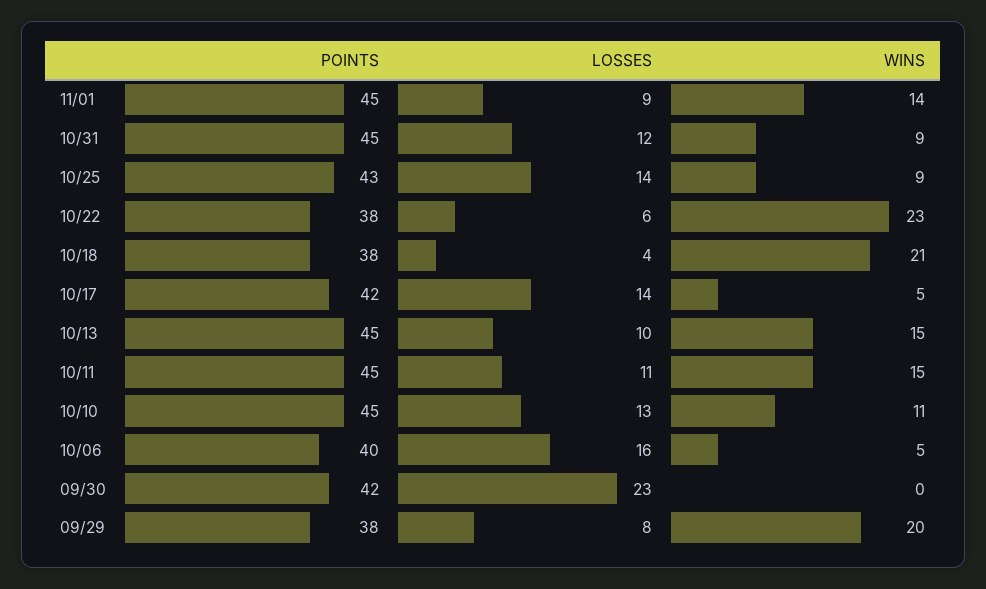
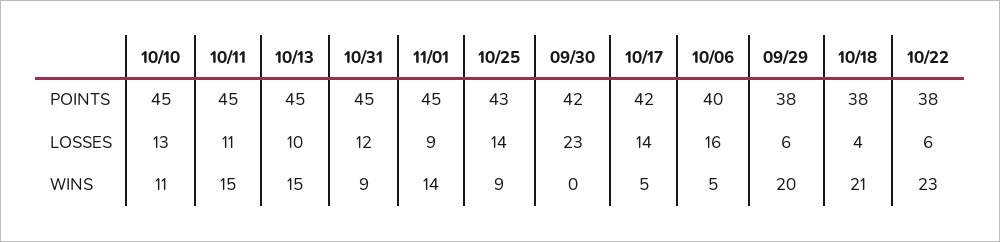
  {
    "POINTS": {
      "11/01": 45,
      "10/31": 45,
      "10/25": 43,
      "10/22": 38,
      "10/18": 38,
      "10/17": 42,
      "10/13": 45,
      "10/11": 45,
      "10/10": 45,
      "10/06": 40,
      "09/30": 42,
      "09/29": 38
    },
    "LOSSES": {
      "11/01": 9,
      "10/31": 12,
      "10/25": 14,
      "10/22": 6,
      "10/18": 4,
      "10/17": 14,
      "10/13": 10,
      "10/11": 11,
      "10/10": 13,
      "10/06": 16,
      "09/30": 23,
-     "09/29": 8
+     "09/29": 6
    },
    "WINS": {
      "11/01": 14,
      "10/31": 9,
      "10/25": 9,
      "10/22": 23,
      "10/18": 21,
      "10/17": 5,
      "10/13": 15,
      "10/11": 15,
      "10/10": 11,
      "10/06": 5,
      "09/30": 0,
      "09/29": 20
    }
  }

